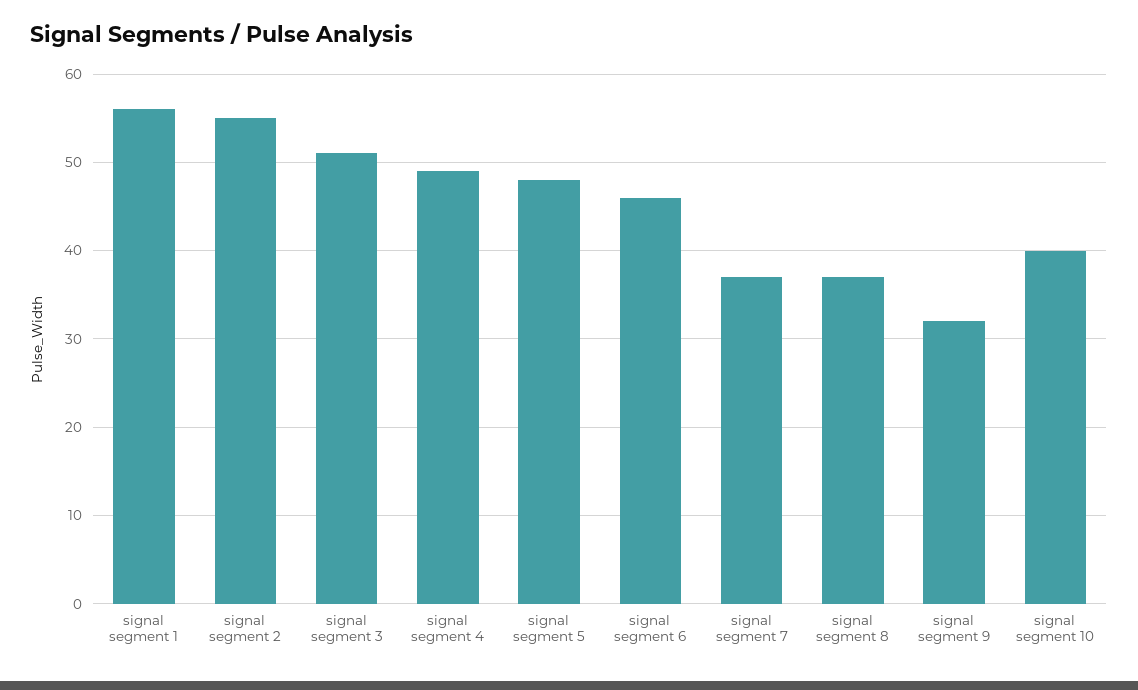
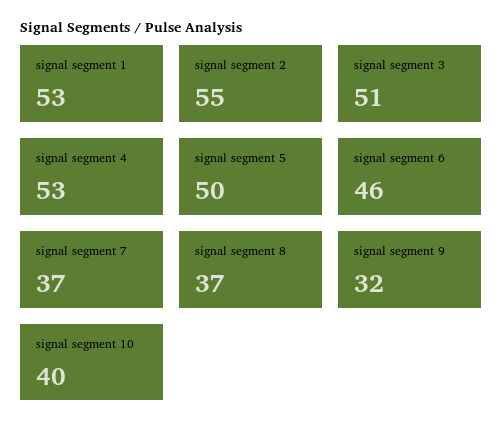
  {
-   "signal segment 1": 56,
+   "signal segment 1": 53,
    "signal segment 2": 55,
    "signal segment 3": 51,
-   "signal segment 4": 49,
+   "signal segment 4": 53,
-   "signal segment 5": 48,
+   "signal segment 5": 50,
    "signal segment 6": 46,
    "signal segment 7": 37,
    "signal segment 8": 37,
    "signal segment 9": 32,
    "signal segment 10": 40
  }

